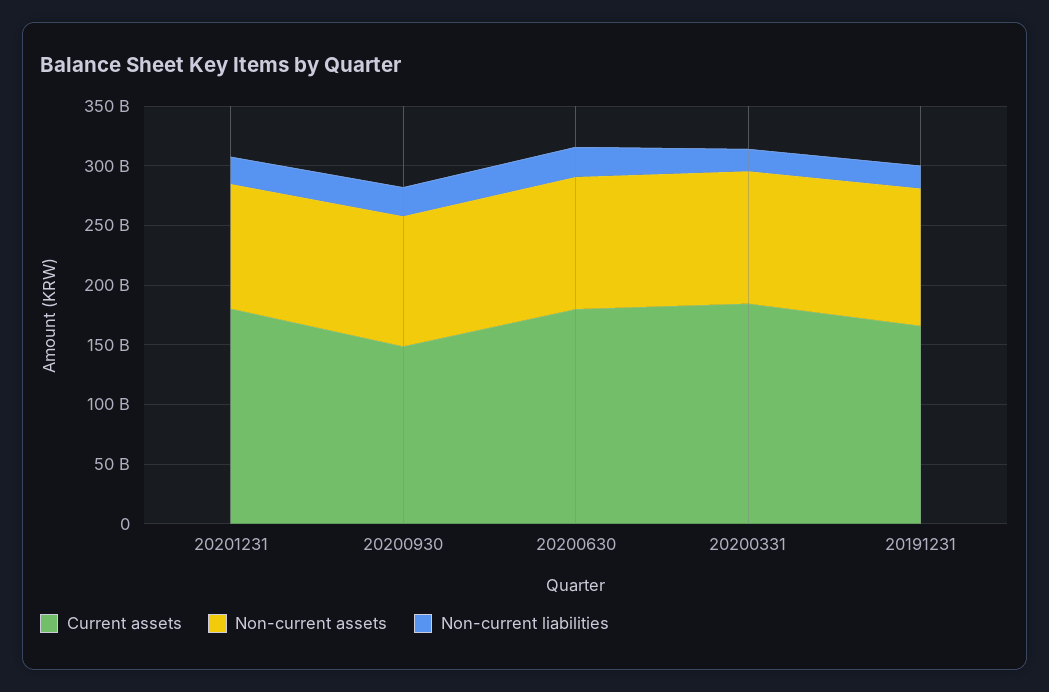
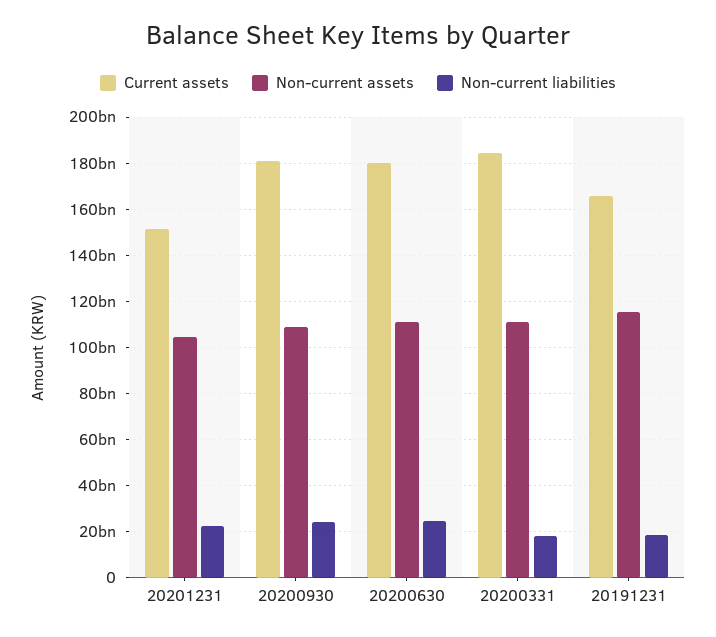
  {
    "Current assets": {
-     "20201231": 180000000000,
+     "20201231": 150000000000,
-     "20200930": 150000000000,
+     "20200930": 180000000000,
      "20200630": 180000000000,
      "20200331": 185000000000,
      "20191231": 165000000000
    },
    "Non-current assets": {
      "20201231": 105000000000,
      "20200930": 110000000000,
      "20200630": 110000000000,
      "20200331": 110000000000,
      "20191231": 115000000000
    },
    "Non-current liabilities": {
      "20201231": 25000000000,
      "20200930": 25000000000,
      "20200630": 25000000000,
      "20200331": 20000000000,
      "20191231": 20000000000
    }
  }

